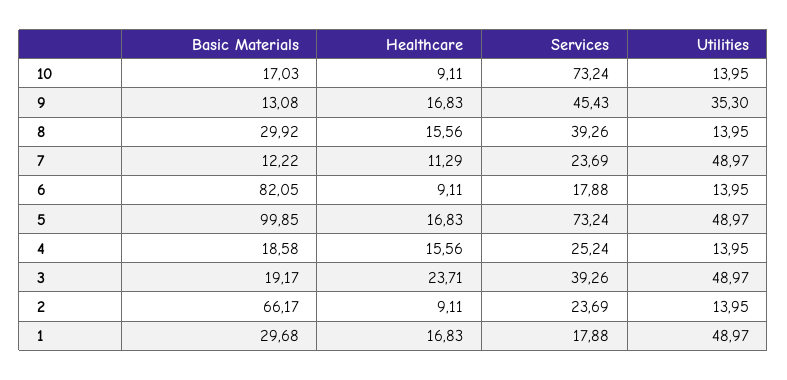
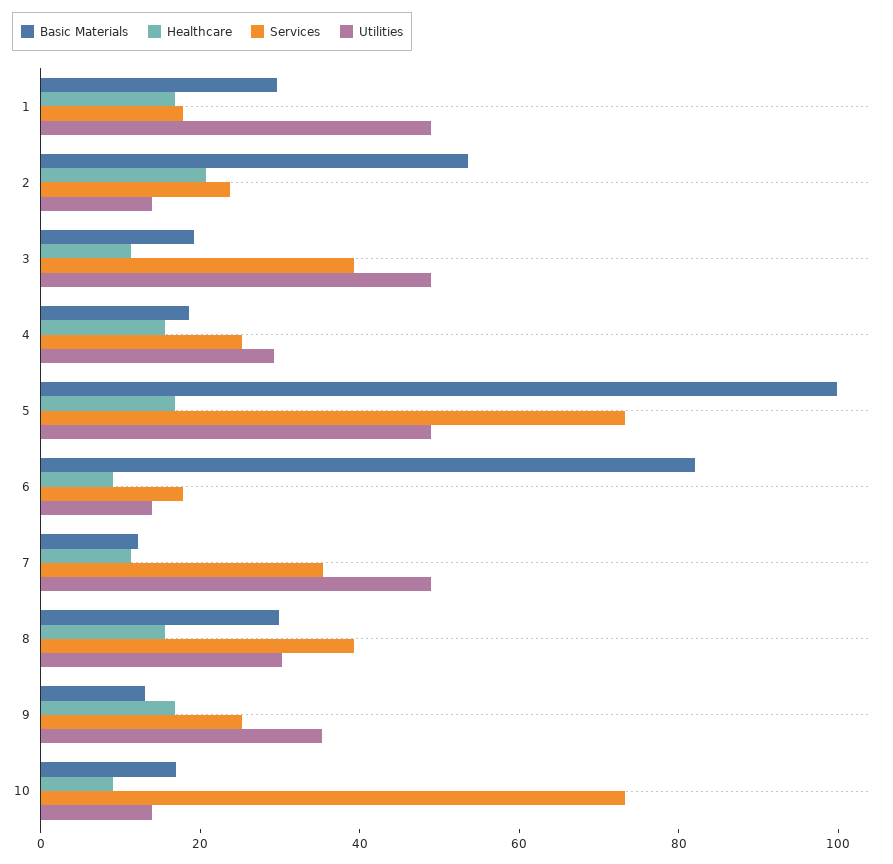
  {
    "Basic Materials": {
      "10": 17.03,
      "9": 13.08,
      "8": 29.92,
      "7": 12.22,
      "6": 82.05,
      "5": 99.85,
      "4": 18.58,
      "3": 19.17,
-     "2": 66.17,
+     "2": 55,
      "1": 29.68
    },
    "Healthcare": {
      "10": 9.11,
      "9": 16.83,
      "8": 15.56,
      "7": 11.29,
      "6": 9.11,
      "5": 16.83,
      "4": 15.56,
-     "3": 23.71,
+     "3": 10,
-     "2": 9.11,
+     "2": 20,
      "1": 16.83
    },
    "Services": {
      "10": 73.24,
-     "9": 45.43,
+     "9": 25,
      "8": 39.26,
-     "7": 23.69,
+     "7": 35,
      "6": 17.88,
      "5": 73.24,
      "4": 25.24,
      "3": 39.26,
      "2": 23.69,
      "1": 17.88
    },
    "Utilities": {
      "10": 13.95,
      "9": 35.3,
-     "8": 13.95,
+     "8": 30,
      "7": 48.97,
      "6": 13.95,
      "5": 48.97,
-     "4": 13.95,
+     "4": 30,
      "3": 48.97,
      "2": 13.95,
      "1": 48.97
    }
  }

